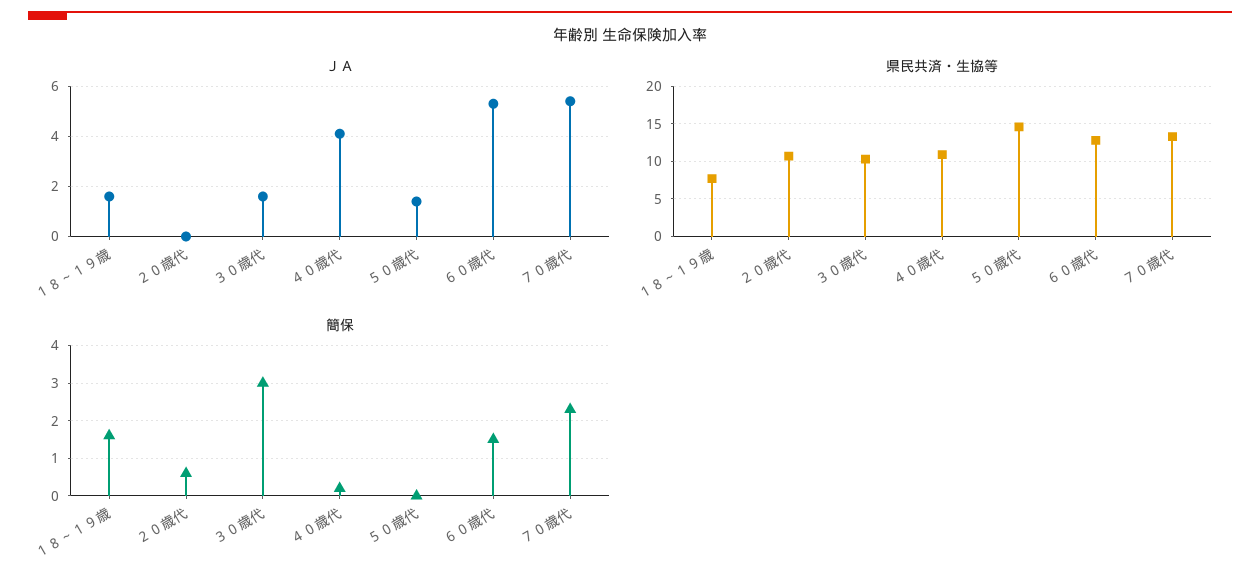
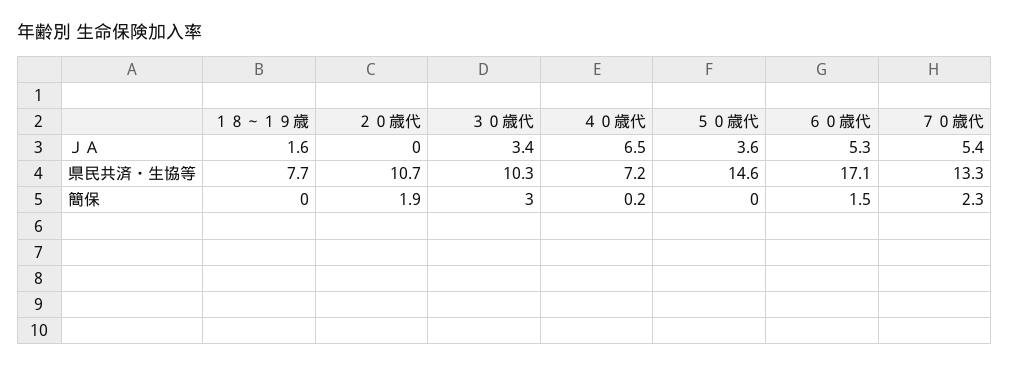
  {
    "ＪＡ": {
      "１８～１９歳": 1.6,
      "２０歳代": 0,
-     "３０歳代": 1.5,
+     "３０歳代": 3.4,
-     "４０歳代": 4,
+     "４０歳代": 6.5,
-     "５０歳代": 1.5,
+     "５０歳代": 3.6,
      "６０歳代": 5.3,
      "７０歳代": 5.4
    },
    "県民共済・生協等": {
      "１８～１９歳": 7.7,
      "２０歳代": 10.7,
      "３０歳代": 10.3,
-     "４０歳代": 11,
+     "４０歳代": 7.2,
      "５０歳代": 14.6,
-     "６０歳代": 13,
+     "６０歳代": 17.1,
      "７０歳代": 13.3
    },
    "簡保": {
-     "１８～１９歳": 1.5,
+     "１８～１９歳": 0,
-     "２０歳代": 0.5,
+     "２０歳代": 1.9,
      "３０歳代": 3,
      "４０歳代": 0.2,
      "５０歳代": 0,
      "６０歳代": 1.5,
      "７０歳代": 2.3
    }
  }

